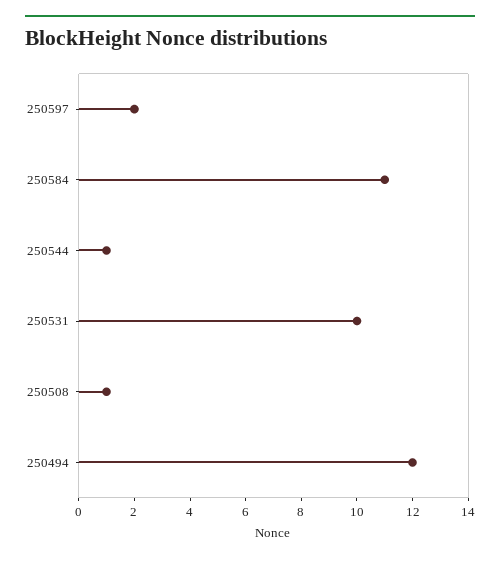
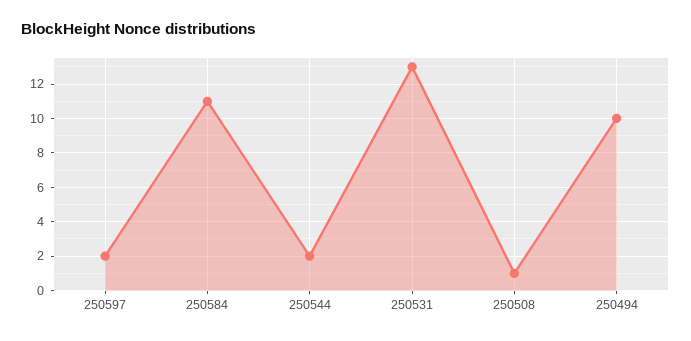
  {
    "250597": 2,
    "250584": 11,
-   "250544": 1,
+   "250544": 2,
-   "250531": 10,
+   "250531": 13,
    "250508": 1,
-   "250494": 12
+   "250494": 10
  }

